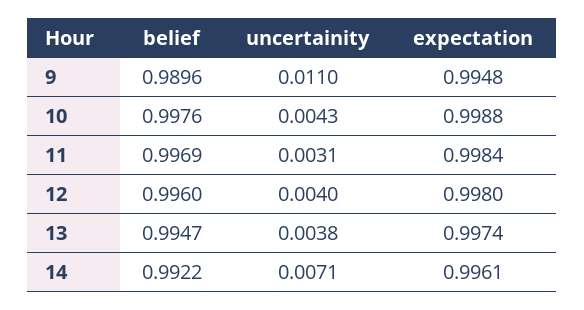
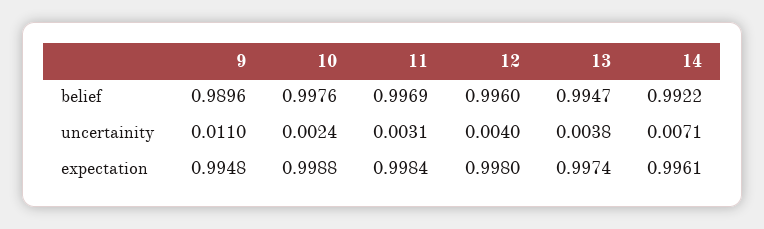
  {
    "belief": {
      "9": 0.9896,
      "10": 0.9976,
      "11": 0.9969,
      "12": 0.996,
      "13": 0.9947,
      "14": 0.9922
    },
    "uncertainity": {
      "9": 0.011,
-     "10": 0.0043,
+     "10": 0.0024,
      "11": 0.0031,
      "12": 0.004,
      "13": 0.0038,
      "14": 0.0071
    },
    "expectation": {
      "9": 0.9948,
      "10": 0.9988,
      "11": 0.9984,
      "12": 0.998,
      "13": 0.9974,
      "14": 0.9961
    }
  }

